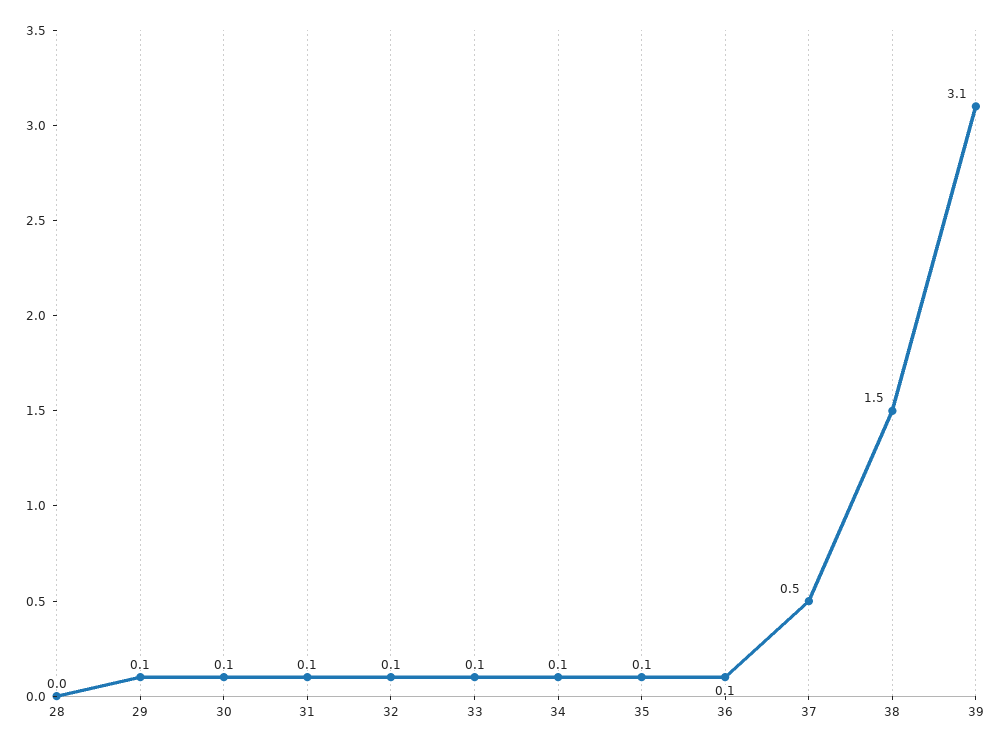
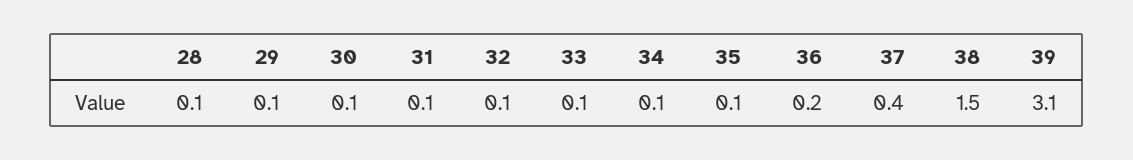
  {
-   "28": 0,
+   "28": 0.1,
    "29": 0.1,
    "30": 0.1,
    "31": 0.1,
    "32": 0.1,
    "33": 0.1,
    "34": 0.1,
    "35": 0.1,
-   "36": 0.1,
+   "36": 0.2,
-   "37": 0.5,
+   "37": 0.4,
    "38": 1.5,
    "39": 3.1
  }

